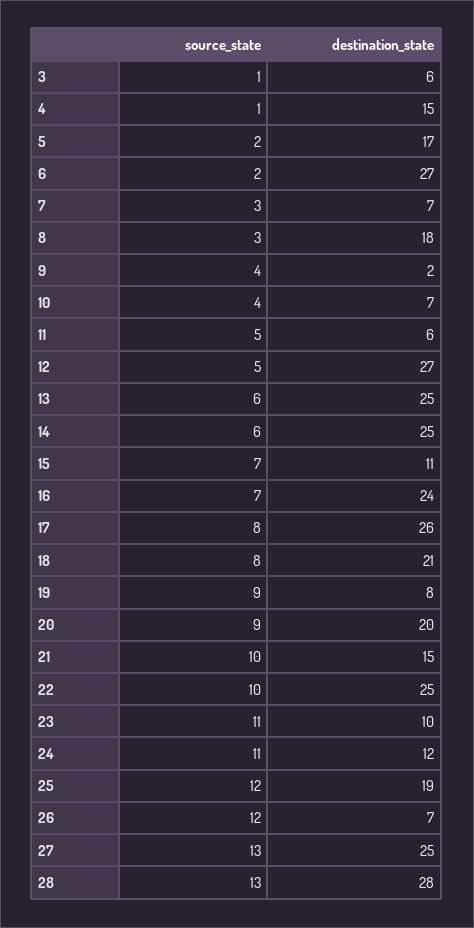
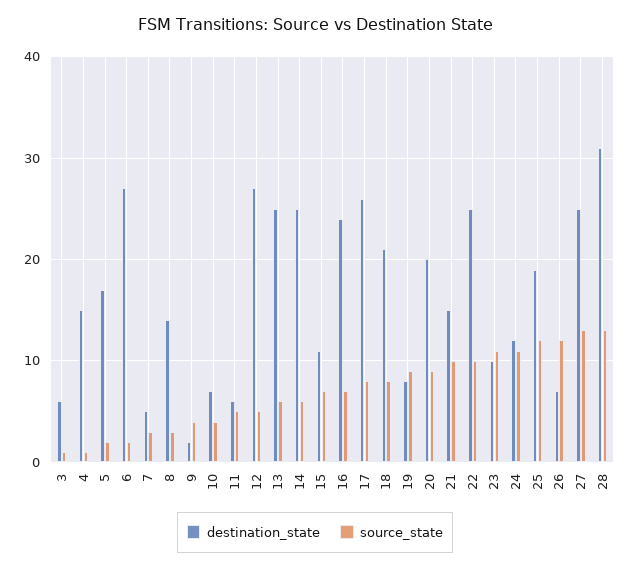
  {
    "source_state": {
      "3": 1,
      "4": 1,
      "5": 2,
      "6": 2,
      "7": 3,
      "8": 3,
      "9": 4,
      "10": 4,
      "11": 5,
      "12": 5,
      "13": 6,
      "14": 6,
      "15": 7,
      "16": 7,
      "17": 8,
      "18": 8,
      "19": 9,
      "20": 9,
      "21": 10,
      "22": 10,
      "23": 11,
      "24": 11,
      "25": 12,
      "26": 12,
      "27": 13,
      "28": 13
    },
    "destination_state": {
      "3": 6,
      "4": 15,
      "5": 17,
      "6": 27,
-     "7": 7,
+     "7": 5,
-     "8": 18,
+     "8": 14,
      "9": 2,
      "10": 7,
      "11": 6,
      "12": 27,
      "13": 25,
      "14": 25,
      "15": 11,
      "16": 24,
      "17": 26,
      "18": 21,
      "19": 8,
      "20": 20,
      "21": 15,
      "22": 25,
      "23": 10,
      "24": 12,
      "25": 19,
      "26": 7,
      "27": 25,
-     "28": 28
+     "28": 31
    }
  }

